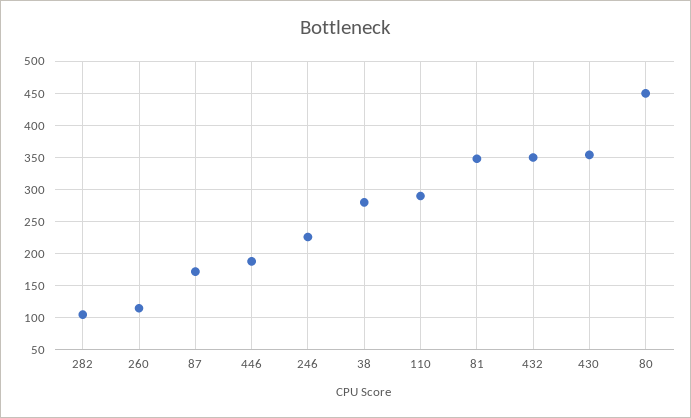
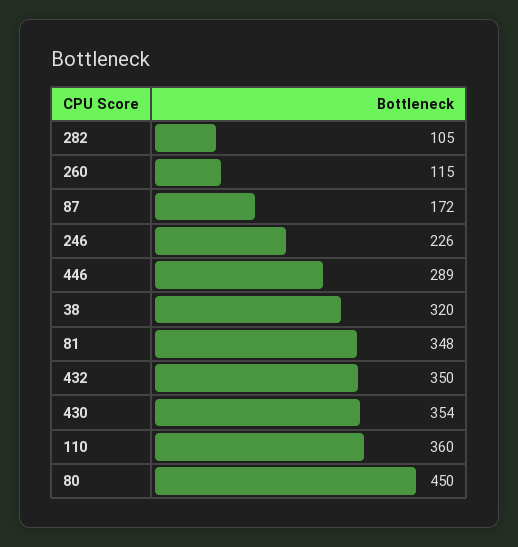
  {
    "282": 105,
    "260": 115,
    "87": 172,
-   "446": 190,
+   "446": 289,
    "246": 226,
-   "38": 280,
+   "38": 320,
-   "110": 290,
+   "110": 360,
    "81": 348,
    "432": 350,
    "430": 354,
    "80": 450
  }

